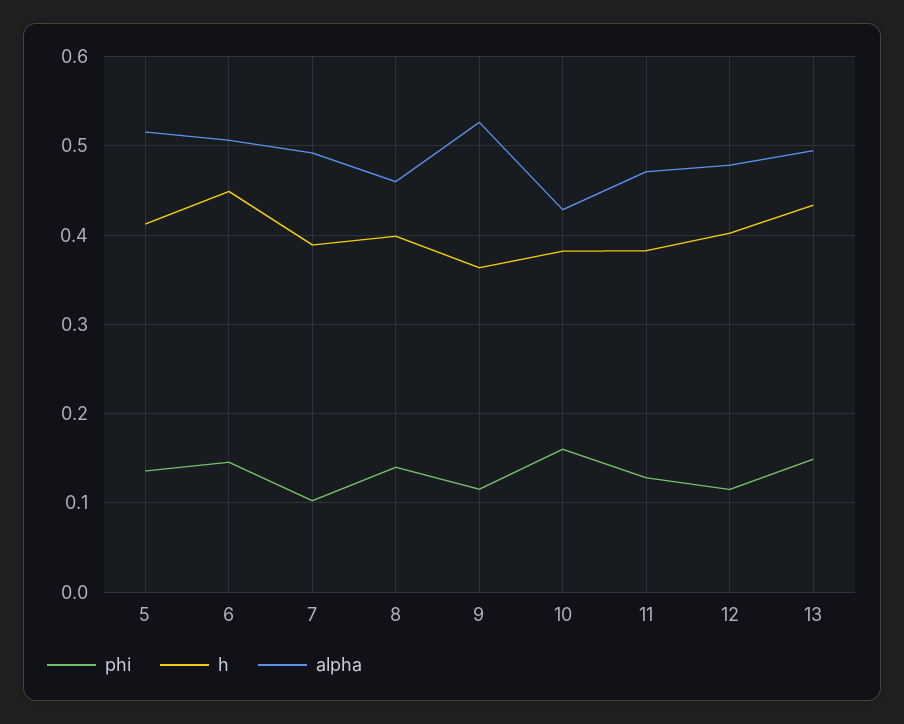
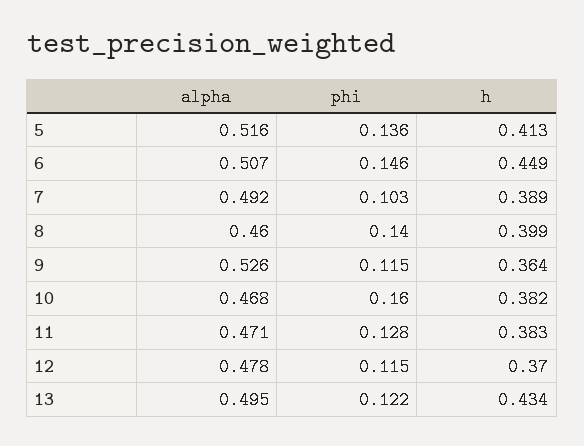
  {
    "phi": {
      "5": 0.136,
      "6": 0.146,
      "7": 0.103,
      "8": 0.14,
      "9": 0.115,
      "10": 0.16,
      "11": 0.128,
      "12": 0.115,
-     "13": 0.15
+     "13": 0.122
    },
    "h": {
      "5": 0.413,
      "6": 0.449,
      "7": 0.389,
      "8": 0.399,
      "9": 0.364,
      "10": 0.382,
      "11": 0.383,
-     "12": 0.4,
+     "12": 0.37,
      "13": 0.434
    },
    "alpha": {
      "5": 0.516,
      "6": 0.507,
      "7": 0.492,
      "8": 0.46,
      "9": 0.526,
-     "10": 0.43,
+     "10": 0.468,
      "11": 0.471,
      "12": 0.478,
      "13": 0.495
    }
  }

